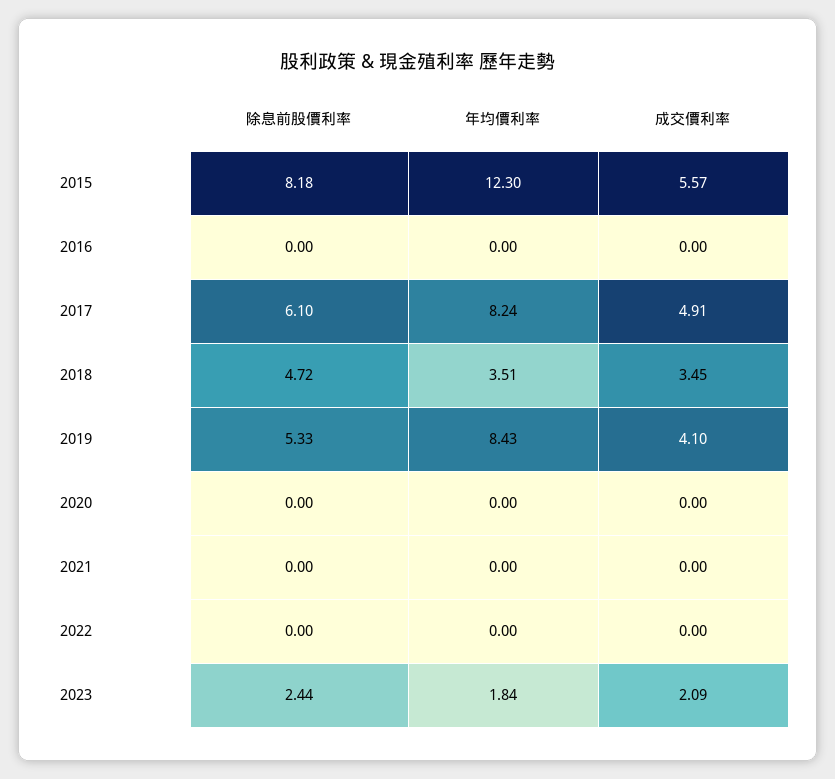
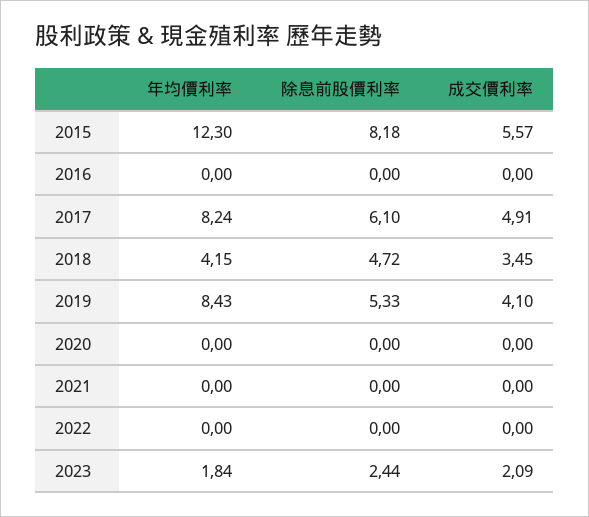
  {
    "除息前股價利率": {
      "2015": 8.18,
      "2016": 0,
      "2017": 6.1,
      "2018": 4.72,
      "2019": 5.33,
      "2020": 0,
      "2021": 0,
      "2022": 0,
      "2023": 2.44
    },
    "年均價利率": {
      "2015": 12.3,
      "2016": 0,
      "2017": 8.24,
-     "2018": 3.51,
+     "2018": 4.15,
      "2019": 8.43,
      "2020": 0,
      "2021": 0,
      "2022": 0,
      "2023": 1.84
    },
    "成交價利率": {
      "2015": 5.57,
      "2016": 0,
      "2017": 4.91,
      "2018": 3.45,
      "2019": 4.1,
      "2020": 0,
      "2021": 0,
      "2022": 0,
      "2023": 2.09
    }
  }

